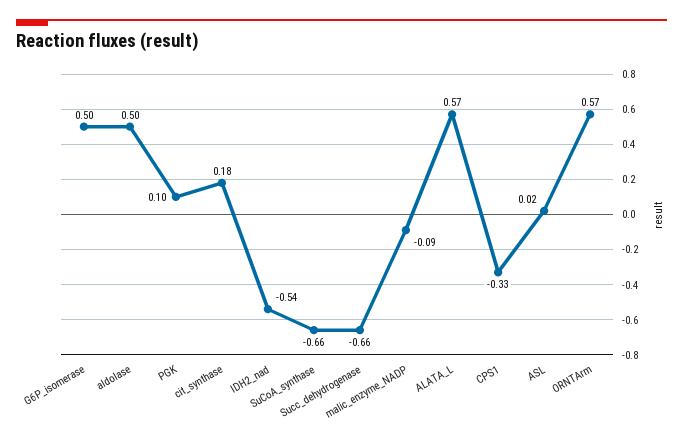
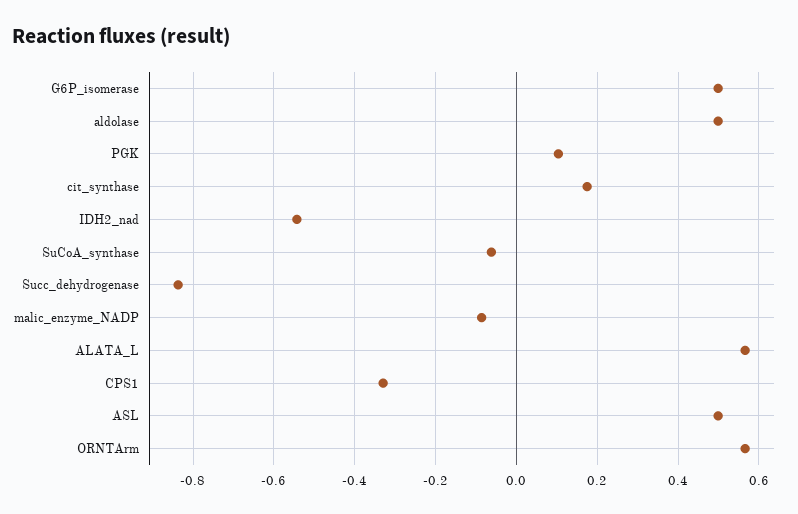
  {
    "G6P_isomerase": 0.5,
    "aldolase": 0.5,
    "PGK": 0.1,
    "cit_synthase": 0.18,
    "IDH2_nad": -0.54,
-   "SuCoA_synthase": -0.66,
+   "SuCoA_synthase": -0.06,
-   "Succ_dehydrogenase": -0.66,
+   "Succ_dehydrogenase": -0.84,
    "malic_enzyme_NADP": -0.09,
    "ALATA_L": 0.57,
    "CPS1": -0.33,
-   "ASL": 0.02,
+   "ASL": 0.5,
    "ORNTArm": 0.57
  }

